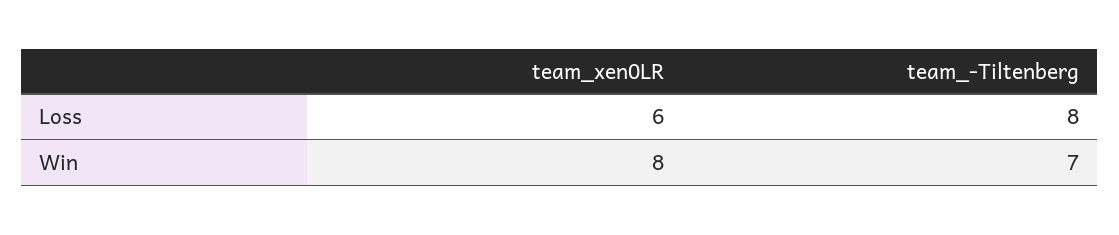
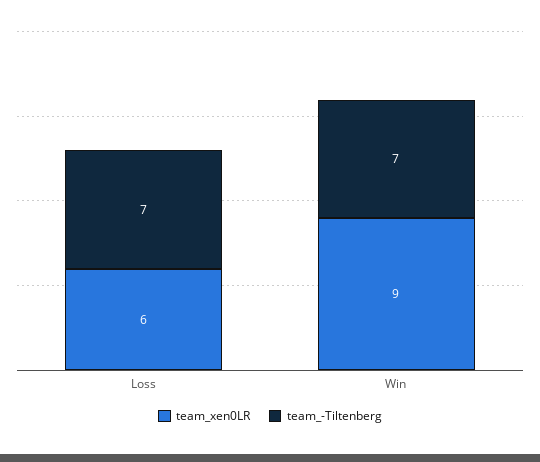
  {
    "team_xen0LR": {
      "Loss": 6,
-     "Win": 8
+     "Win": 9
    },
    "team_-Tiltenberg": {
-     "Loss": 8,
+     "Loss": 7,
      "Win": 7
    }
  }

